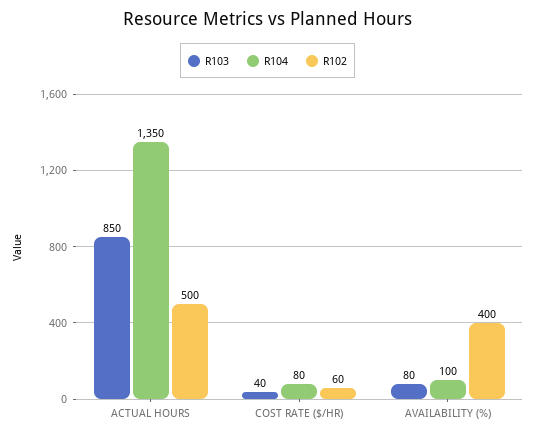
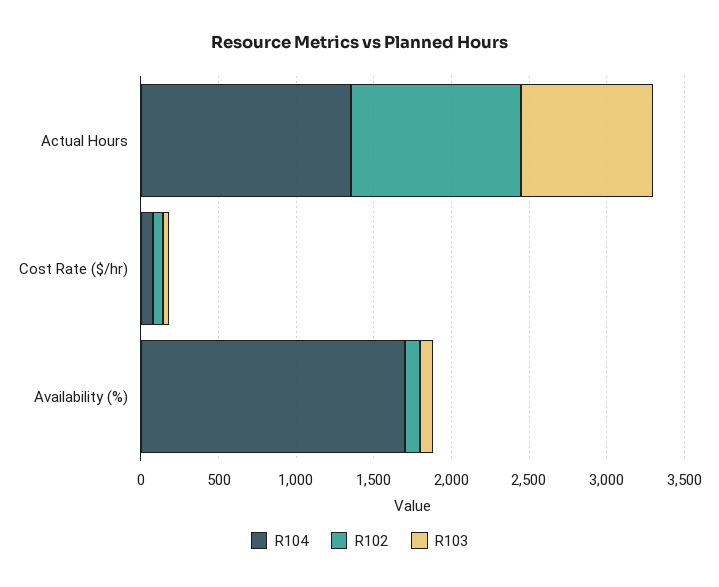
  {
    "R103": {
      "ACTUAL HOURS": 850,
      "COST RATE ($/HR)": 40,
      "AVAILABILITY (%)": 80
    },
    "R104": {
      "ACTUAL HOURS": 1350,
      "COST RATE ($/HR)": 80,
-     "AVAILABILITY (%)": 100
+     "AVAILABILITY (%)": 1700
    },
    "R102": {
-     "ACTUAL HOURS": 500,
+     "ACTUAL HOURS": 1100,
      "COST RATE ($/HR)": 60,
-     "AVAILABILITY (%)": 400
+     "AVAILABILITY (%)": 100
    }
  }

